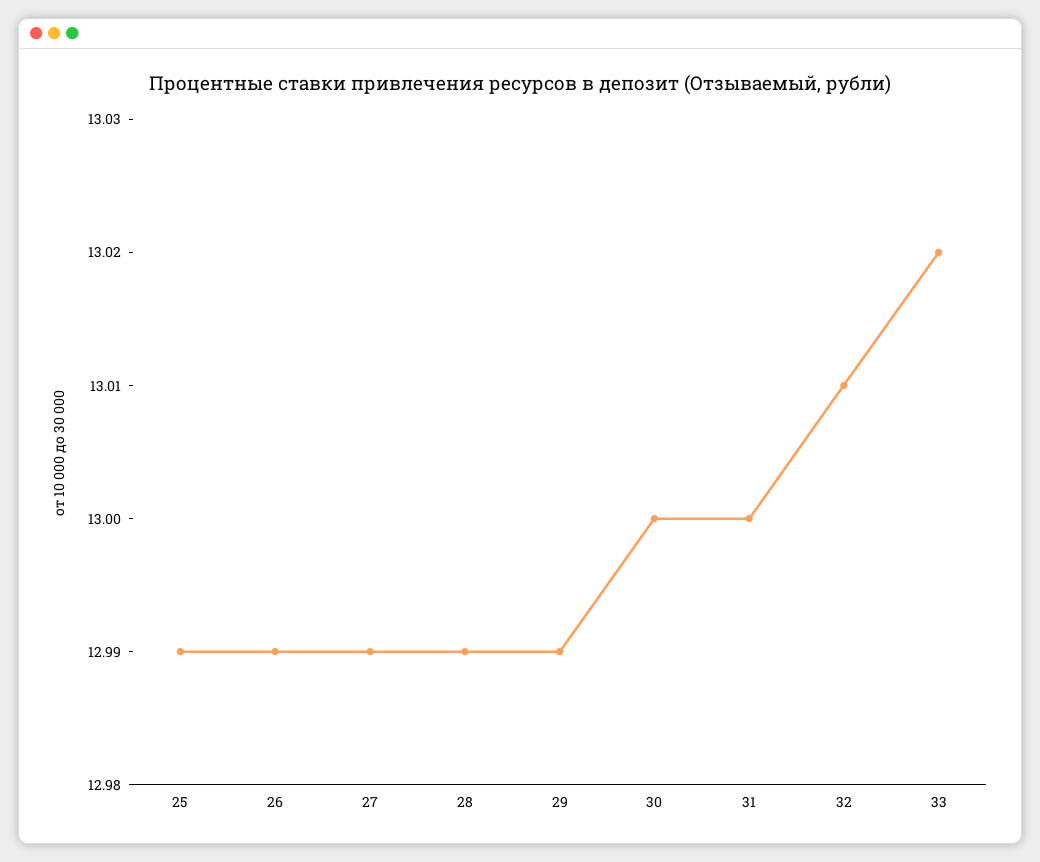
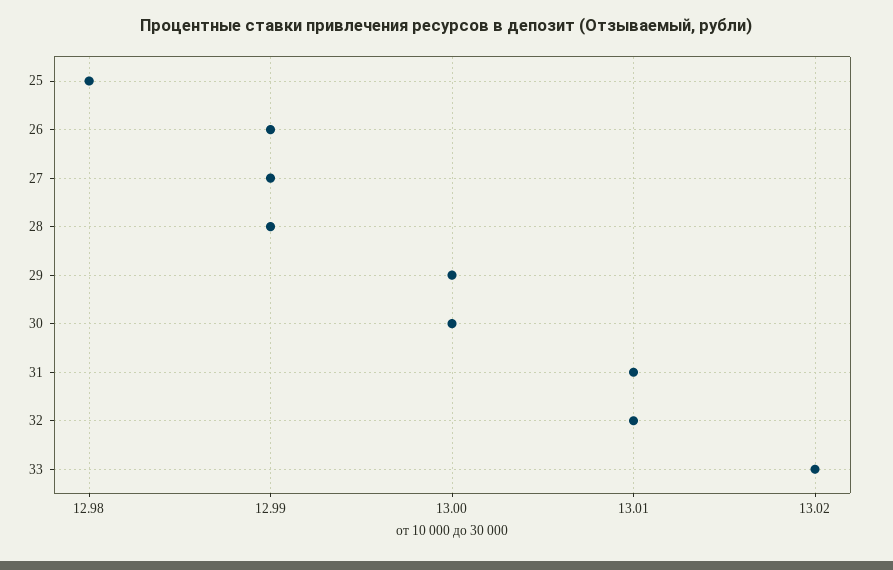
  {
-   "25": 12.99,
+   "25": 12.98,
    "26": 12.99,
    "27": 12.99,
    "28": 12.99,
-   "29": 12.99,
+   "29": 13,
    "30": 13,
-   "31": 13,
+   "31": 13.01,
    "32": 13.01,
    "33": 13.02
  }

